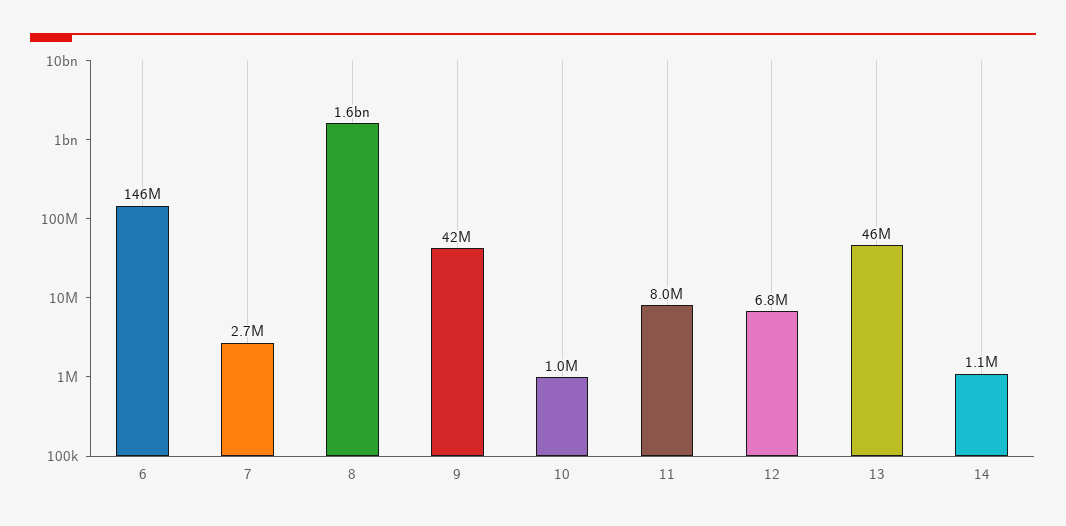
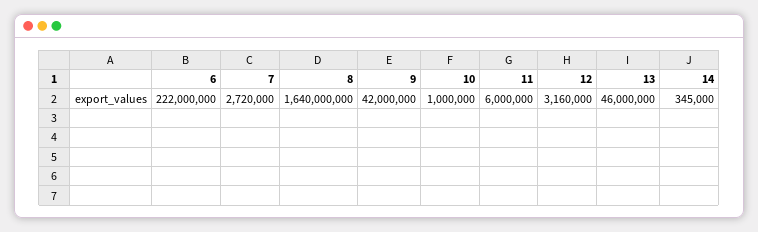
  {
-   "6": 146000000,
+   "6": 222000000,
    "7": 2720000,
    "8": 1640000000,
    "9": 42000000,
    "10": 1000000,
-   "11": 8000000,
+   "11": 6000000,
-   "12": 6800000,
+   "12": 3160000,
    "13": 46000000,
-   "14": 1100000
+   "14": 345000
  }

